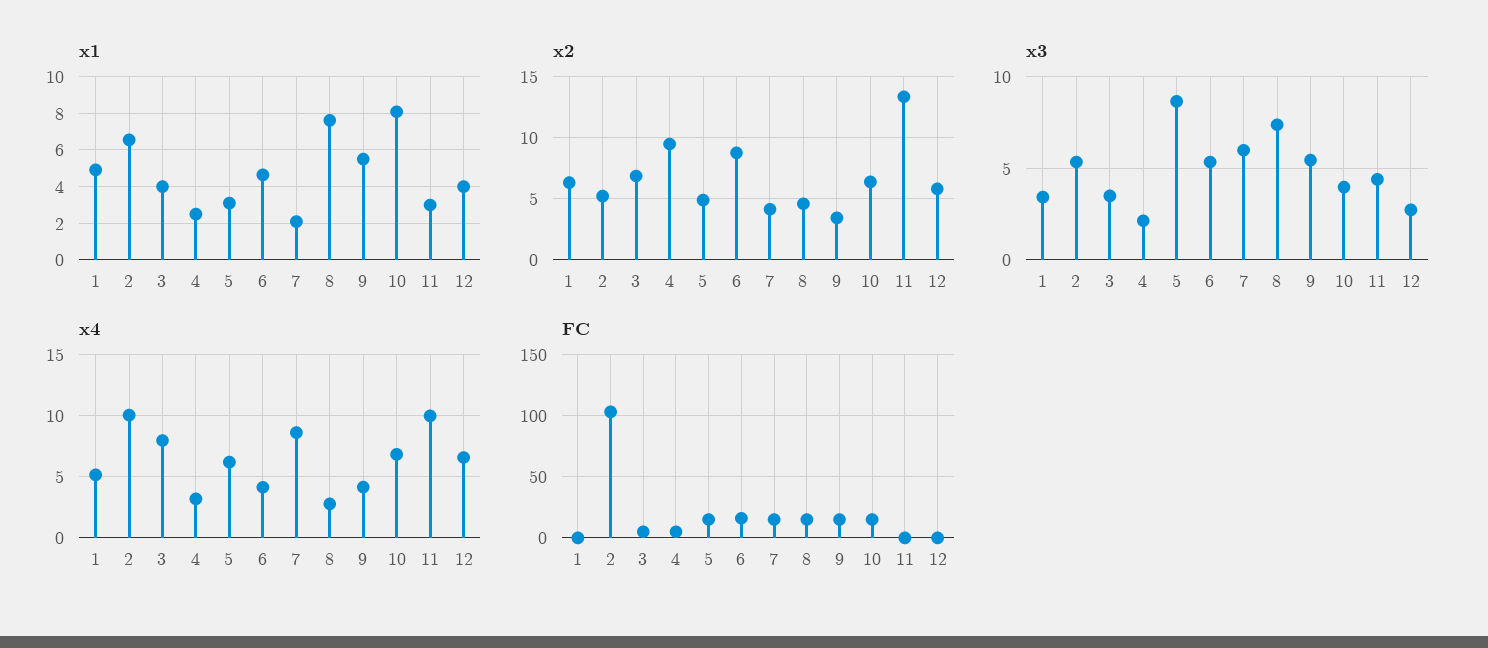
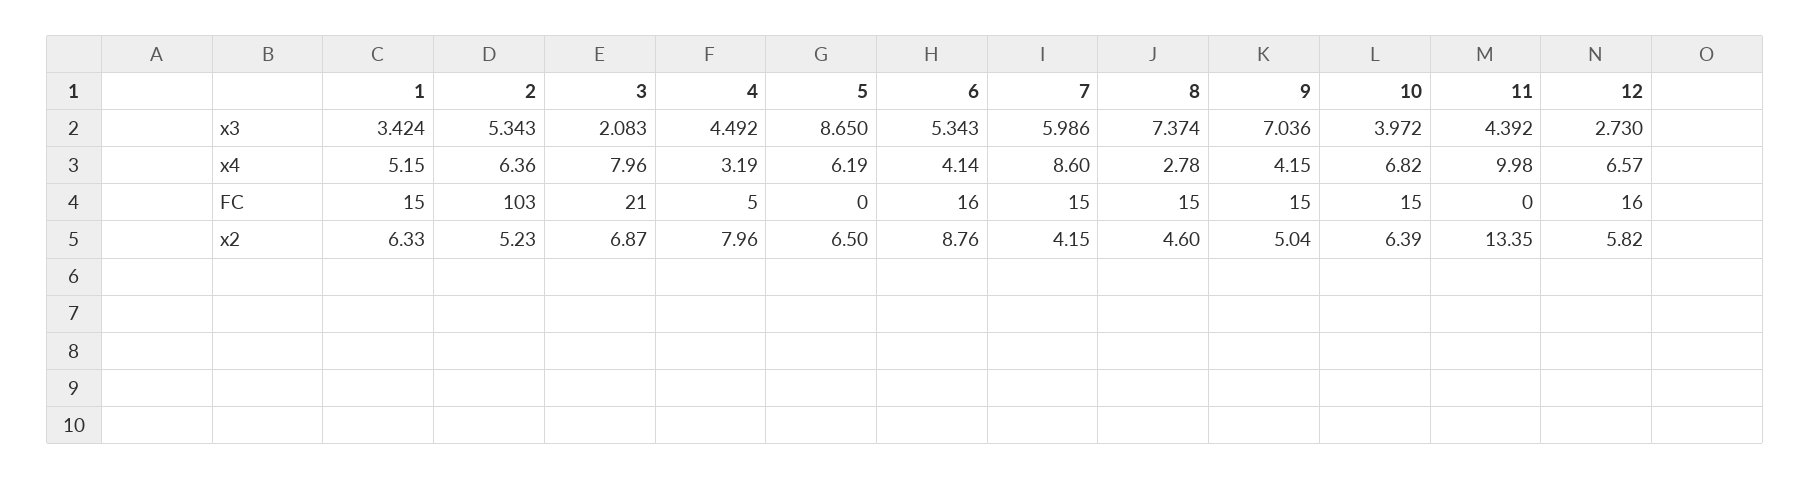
  {
-   "x1": {
-     "1": 5,
-     "2": 6.5,
-     "3": 4,
-     "4": 2.5,
-     "5": 3,
-     "6": 4.5,
-     "7": 2,
-     "8": 7.5,
-     "9": 5.5,
-     "10": 8,
-     "11": 3,
-     "12": 4
-   },
    "x2": {
      "1": 6.33,
      "2": 5.23,
      "3": 6.87,
-     "4": 9.5,
+     "4": 7.96,
-     "5": 5,
+     "5": 6.5,
      "6": 8.76,
      "7": 4.15,
      "8": 4.6,
-     "9": 3.5,
+     "9": 5.04,
      "10": 6.39,
      "11": 13.35,
      "12": 5.82
    },
    "x3": {
      "1": 3.424,
      "2": 5.343,
-     "3": 3.5,
+     "3": 2.083,
-     "4": 2,
+     "4": 4.492,
      "5": 8.65,
      "6": 5.343,
      "7": 5.986,
      "8": 7.374,
-     "9": 5.5,
+     "9": 7.036,
      "10": 3.972,
      "11": 4.392,
      "12": 2.73
    },
    "x4": {
      "1": 5.15,
-     "2": 10,
+     "2": 6.36,
      "3": 7.96,
      "4": 3.19,
      "5": 6.19,
      "6": 4.14,
      "7": 8.6,
      "8": 2.78,
      "9": 4.15,
      "10": 6.82,
      "11": 9.98,
      "12": 6.57
    },
    "FC": {
-     "1": 0,
+     "1": 15,
      "2": 103,
-     "3": 5,
+     "3": 21,
      "4": 5,
-     "5": 15,
+     "5": 0,
      "6": 16,
      "7": 15,
      "8": 15,
      "9": 15,
      "10": 15,
      "11": 0,
-     "12": 0
+     "12": 16
    }
  }

